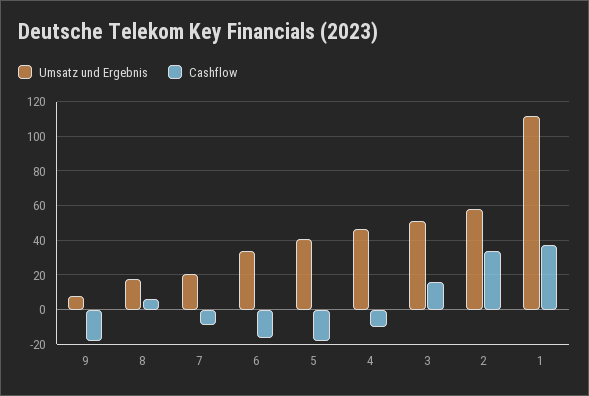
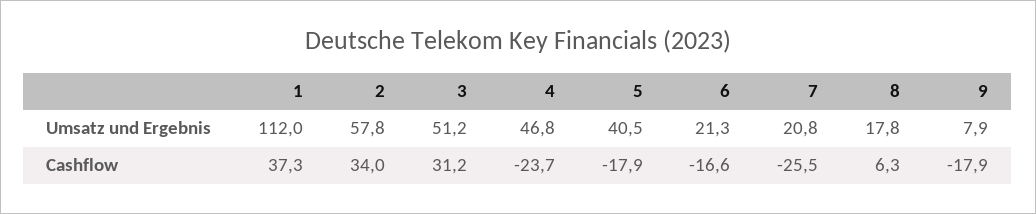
  {
    "Umsatz und Ergebnis": {
      "9": 7.9,
      "8": 17.8,
      "7": 20.8,
-     "6": 35,
+     "6": 21.3,
      "5": 40.5,
      "4": 46.8,
      "3": 51.2,
      "2": 57.8,
      "1": 112
    },
    "Cashflow": {
      "9": -17.9,
      "8": 6.3,
-     "7": -10,
+     "7": -25.5,
      "6": -16.6,
      "5": -17.9,
-     "4": -10,
+     "4": -23.7,
-     "3": 15,
+     "3": 31.2,
      "2": 34,
      "1": 37.3
    }
  }

